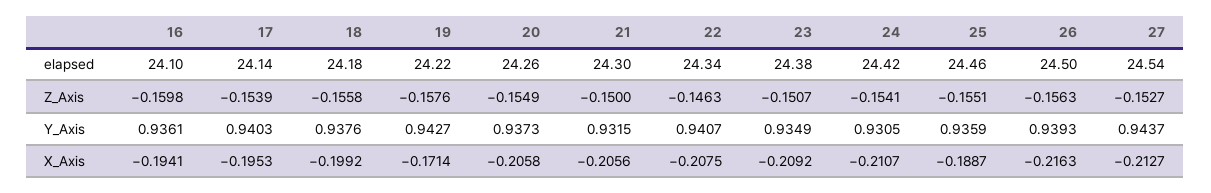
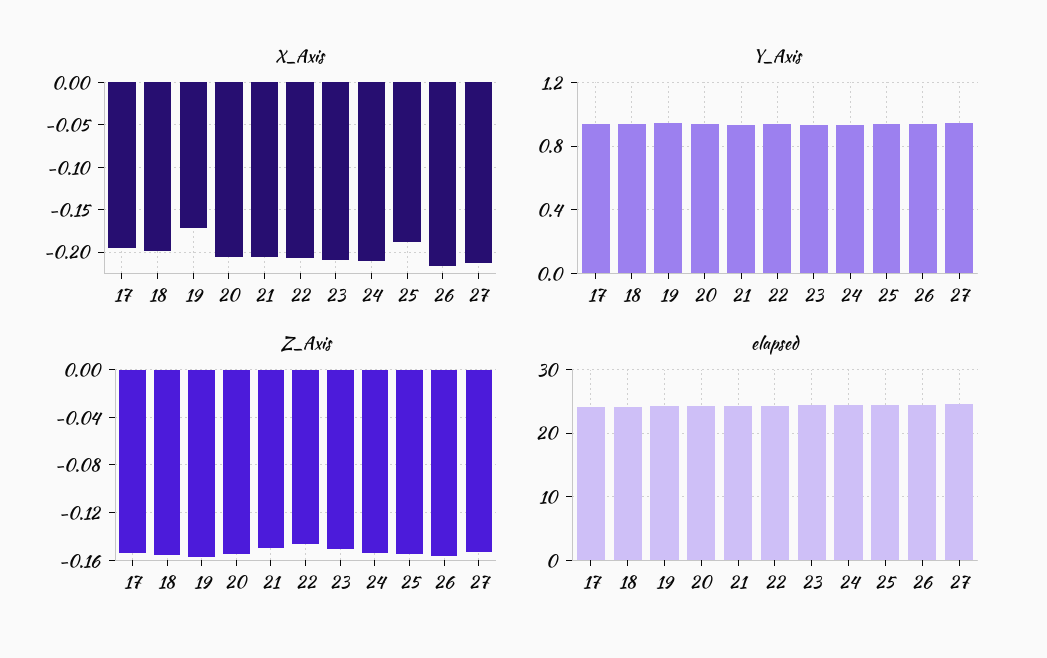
  {
    "elapsed": {
-     "16": 24.1,
      "17": 24.14,
      "18": 24.18,
      "19": 24.22,
      "20": 24.26,
      "21": 24.3,
      "22": 24.34,
      "23": 24.38,
      "24": 24.42,
      "25": 24.46,
      "26": 24.5,
      "27": 24.54
    },
    "Z_Axis": {
-     "16": -0.1598,
      "17": -0.1539,
      "18": -0.1558,
      "19": -0.1576,
      "20": -0.1549,
      "21": -0.15,
      "22": -0.1463,
      "23": -0.1507,
      "24": -0.1541,
      "25": -0.1551,
      "26": -0.1563,
      "27": -0.1527
    },
    "Y_Axis": {
-     "16": 0.9361,
      "17": 0.9403,
      "18": 0.9376,
      "19": 0.9427,
      "20": 0.9373,
      "21": 0.9315,
      "22": 0.9407,
      "23": 0.9349,
      "24": 0.9305,
      "25": 0.9359,
      "26": 0.9393,
      "27": 0.9437
    },
    "X_Axis": {
-     "16": -0.1941,
      "17": -0.1953,
      "18": -0.1992,
      "19": -0.1714,
      "20": -0.2058,
      "21": -0.2056,
      "22": -0.2075,
      "23": -0.2092,
      "24": -0.2107,
      "25": -0.1887,
      "26": -0.2163,
      "27": -0.2127
    }
  }

